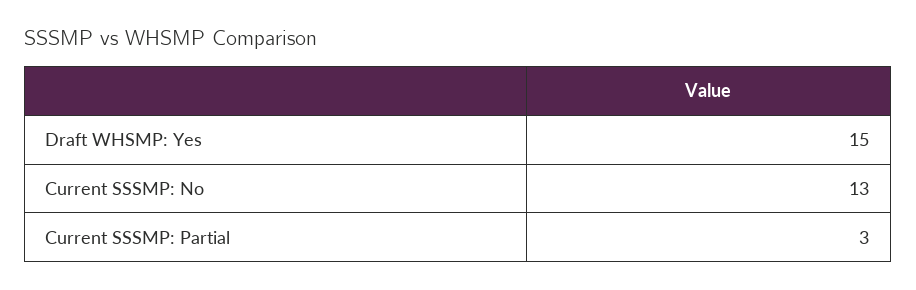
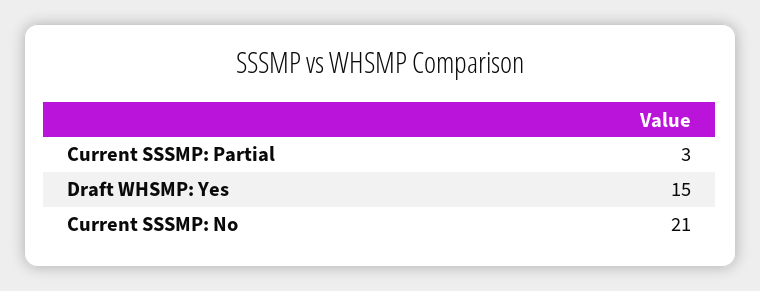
  {
    "Draft WHSMP: Yes": 15,
-   "Current SSSMP: No": 13,
+   "Current SSSMP: No": 21,
    "Current SSSMP: Partial": 3
  }

